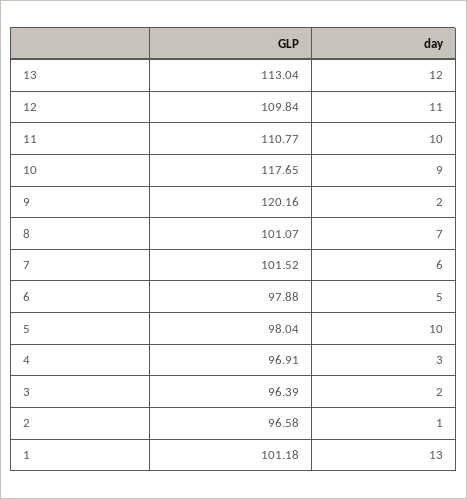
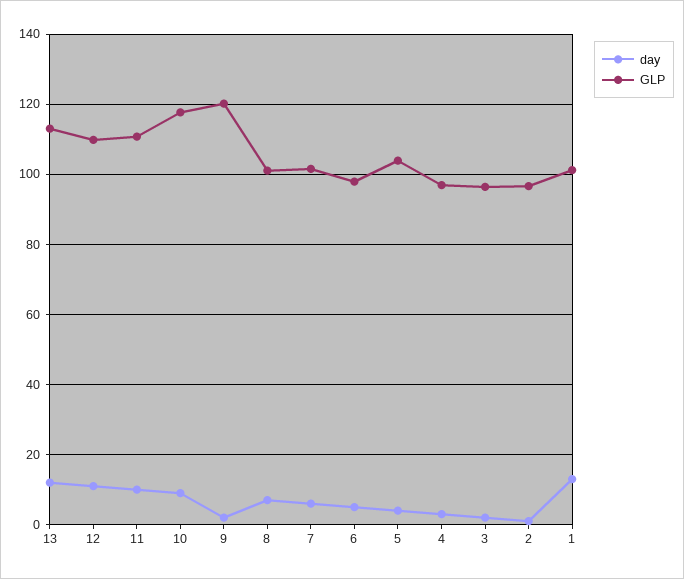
  {
    "GLP": {
      "13": 113.04,
      "12": 109.84,
      "11": 110.77,
      "10": 117.65,
      "9": 120.16,
      "8": 101.07,
      "7": 101.52,
      "6": 97.88,
-     "5": 98.04,
+     "5": 104,
      "4": 96.91,
      "3": 96.39,
      "2": 96.58,
      "1": 101.18
    },
    "day": {
      "13": 12,
      "12": 11,
      "11": 10,
      "10": 9,
      "9": 2,
      "8": 7,
      "7": 6,
      "6": 5,
-     "5": 10,
+     "5": 4,
      "4": 3,
      "3": 2,
      "2": 1,
      "1": 13
    }
  }

